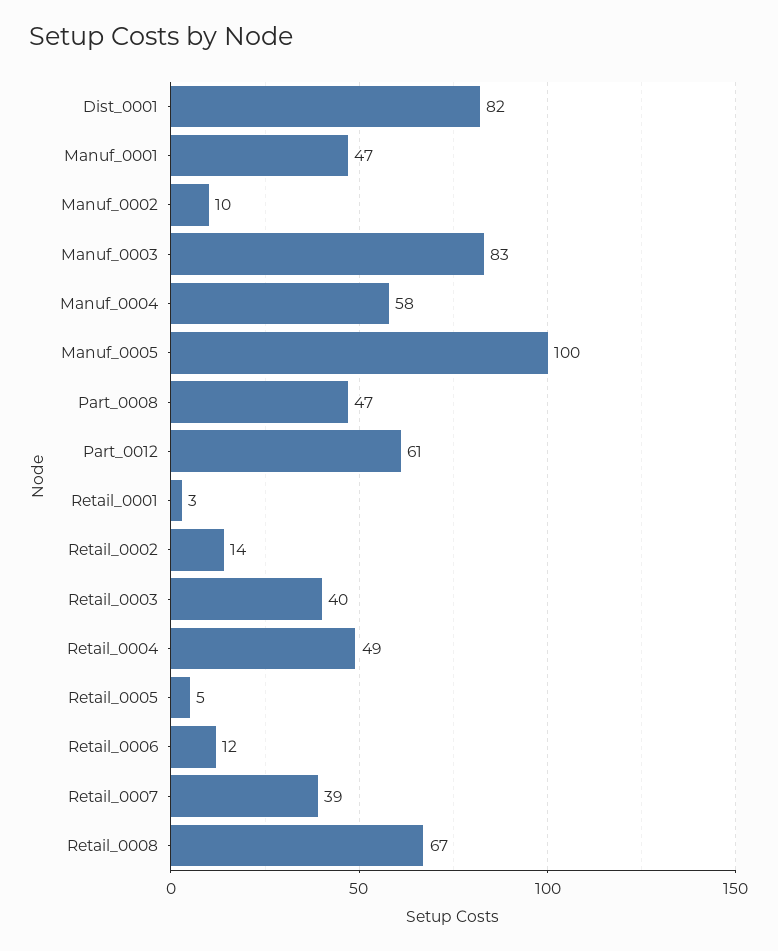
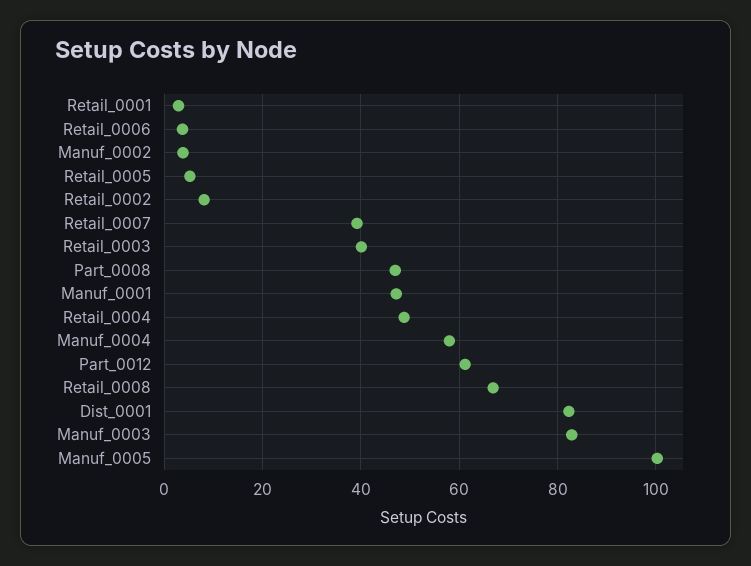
  {
    "Dist_0001": 82,
    "Manuf_0001": 47,
-   "Manuf_0002": 10,
+   "Manuf_0002": 4,
    "Manuf_0003": 83,
    "Manuf_0004": 58,
    "Manuf_0005": 100,
    "Part_0008": 47,
    "Part_0012": 61,
    "Retail_0001": 3,
-   "Retail_0002": 14,
+   "Retail_0002": 8,
    "Retail_0003": 40,
    "Retail_0004": 49,
    "Retail_0005": 5,
-   "Retail_0006": 12,
+   "Retail_0006": 4,
    "Retail_0007": 39,
    "Retail_0008": 67
  }

